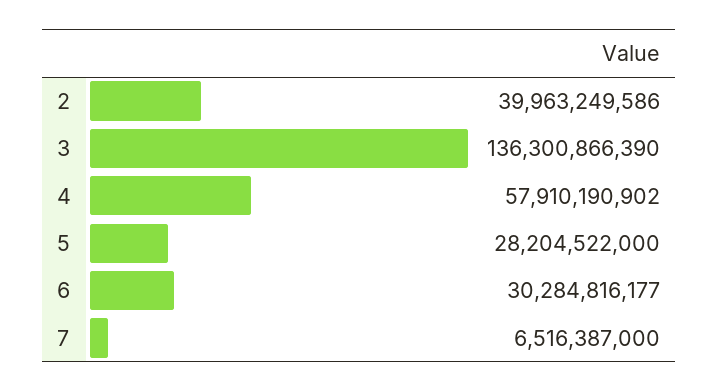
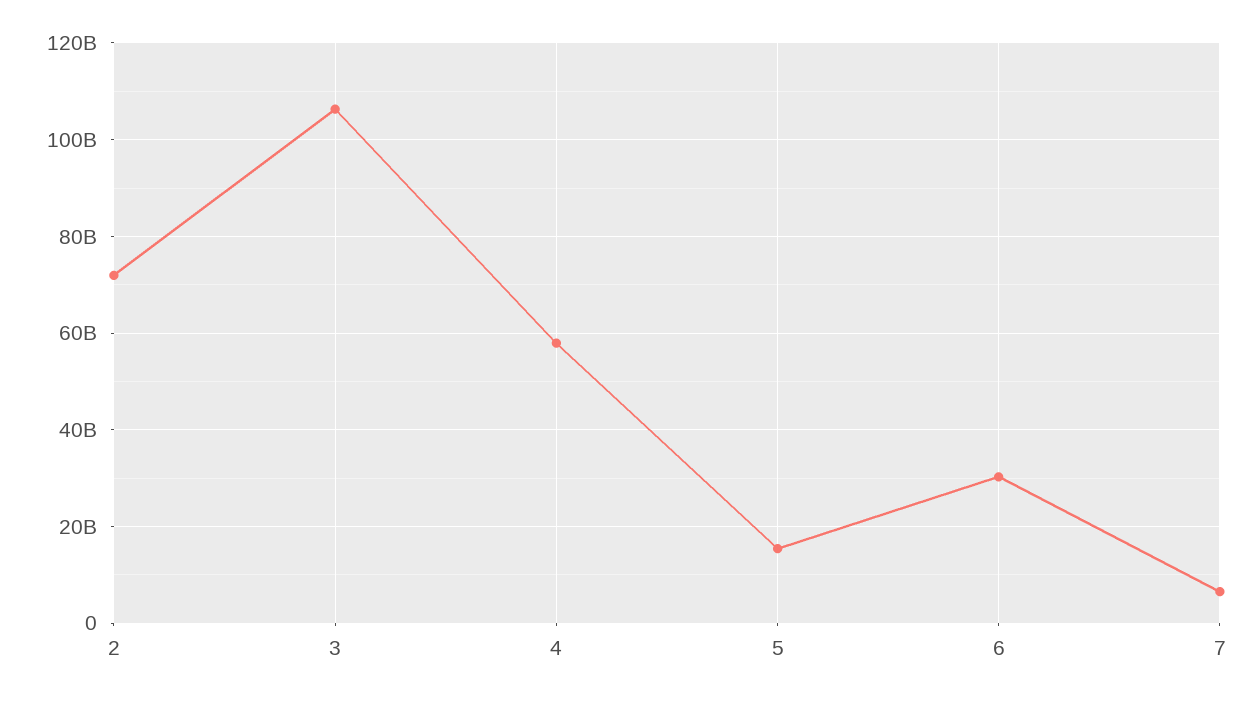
  {
-   "2": 39963249586,
+   "2": 72000000000,
-   "3": 136300866390,
+   "3": 106000000000,
    "4": 57910190902,
-   "5": 28204522000,
+   "5": 16000000000,
    "6": 30284816177,
    "7": 6516387000
  }

